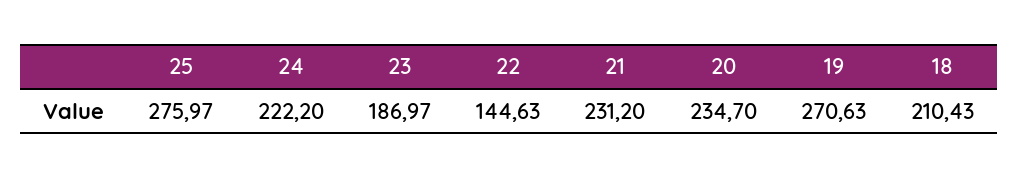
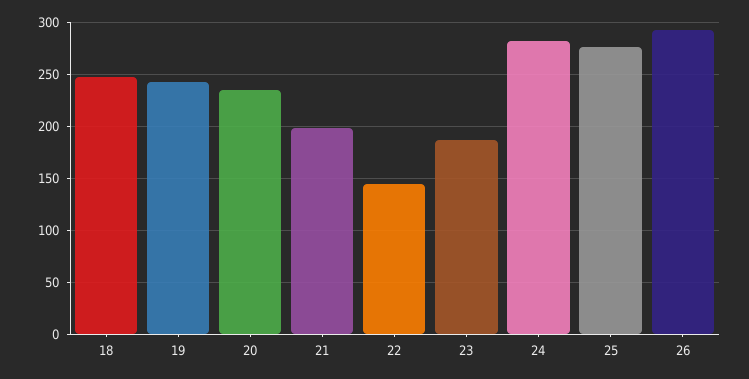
  {
    "25": 275.97,
-   "24": 222.2,
+   "24": 280,
    "23": 186.97,
    "22": 144.63,
-   "21": 231.2,
+   "21": 200,
    "20": 234.7,
-   "19": 270.63,
+   "19": 240,
-   "18": 210.43
+   "18": 250,
+   "26": 290
  }

